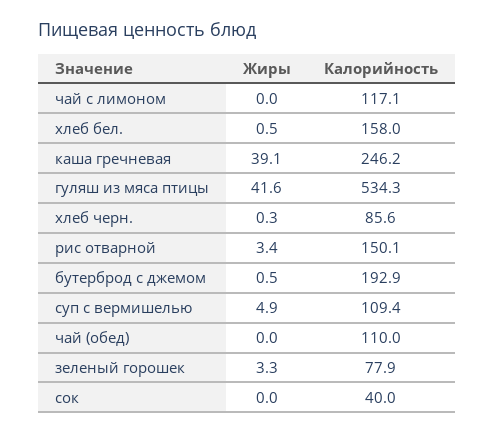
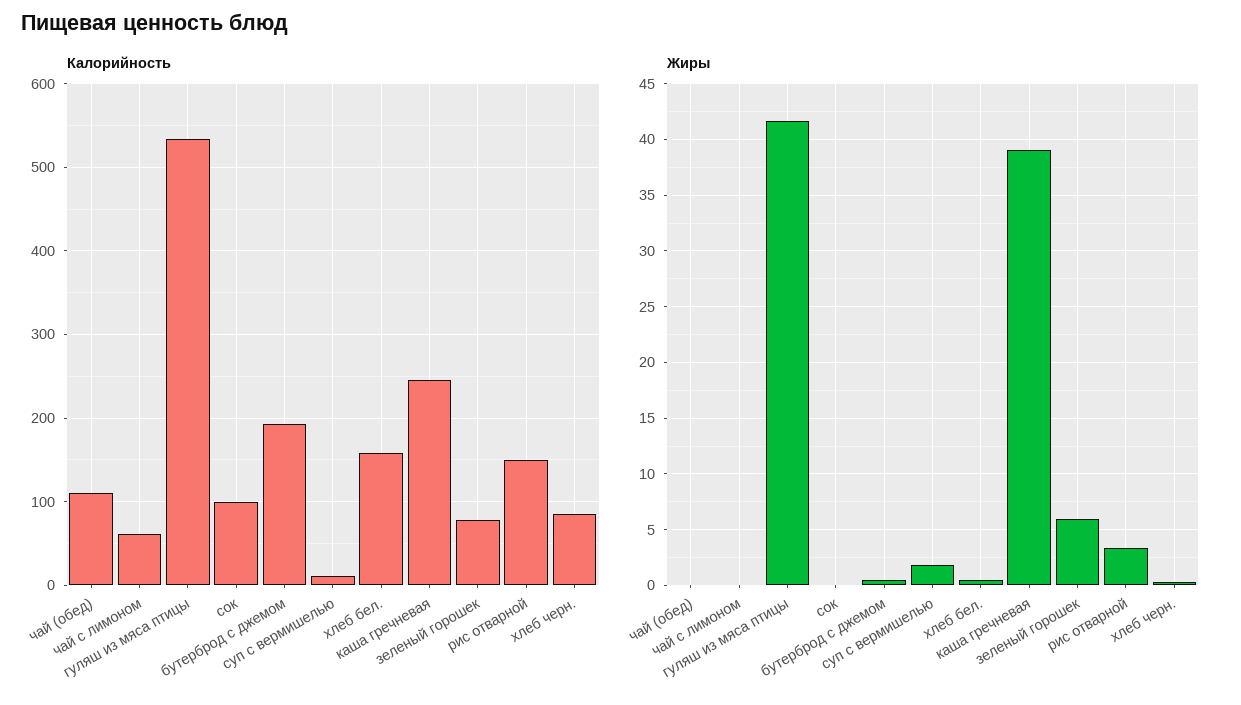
  {
    "Жиры": {
      "чай с лимоном": 0,
      "хлеб бел.": 0.5,
      "каша гречневая": 39.1,
      "гуляш из мяса птицы": 41.6,
      "хлеб черн.": 0.3,
      "рис отварной": 3.4,
      "бутерброд с джемом": 0.5,
-     "суп с вермишелью": 4.9,
+     "суп с вермишелью": 2,
      "чай (обед)": 0,
-     "зеленый горошек": 3.3,
+     "зеленый горошек": 6,
      "сок": 0
    },
    "Калорийность": {
-     "чай с лимоном": 117.1,
+     "чай с лимоном": 60,
      "хлеб бел.": 158,
      "каша гречневая": 246.2,
      "гуляш из мяса птицы": 534.3,
      "хлеб черн.": 85.6,
      "рис отварной": 150.1,
      "бутерброд с джемом": 192.9,
-     "суп с вермишелью": 109.4,
+     "суп с вермишелью": 10,
      "чай (обед)": 110,
      "зеленый горошек": 77.9,
-     "сок": 40
+     "сок": 100
    }
  }

